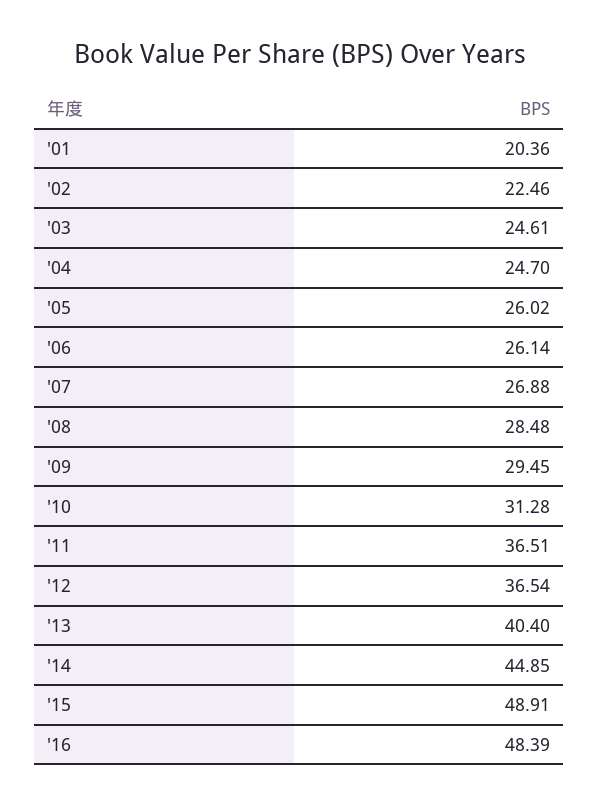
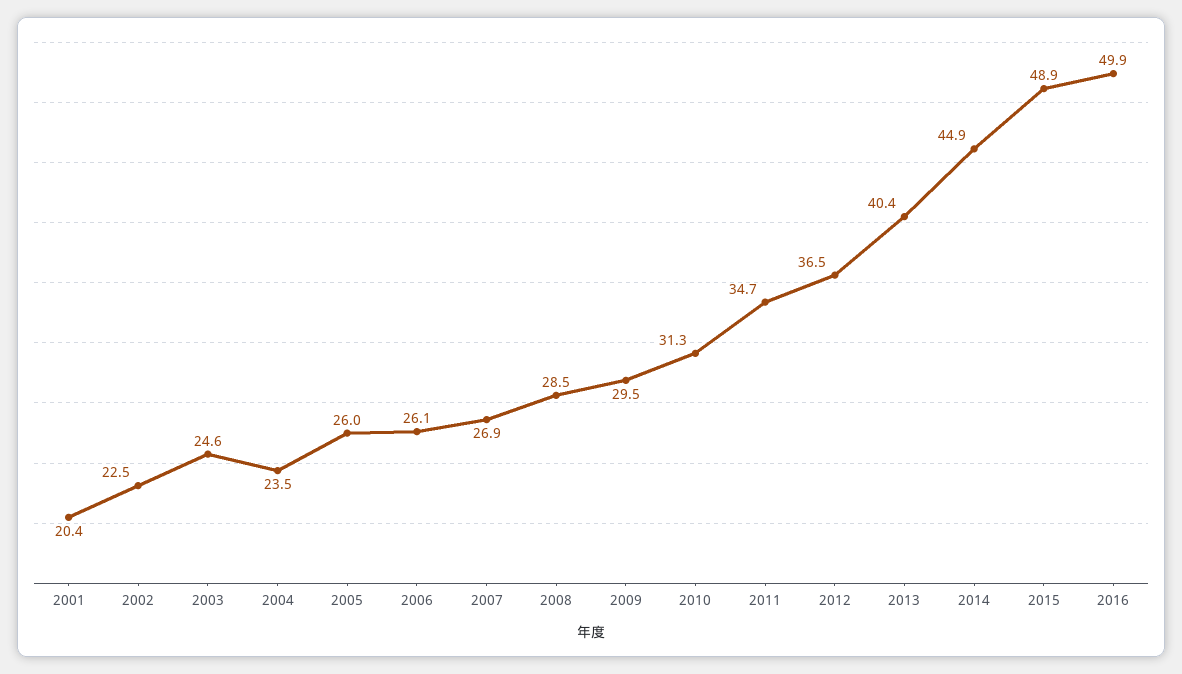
  {
    "'01": 20.36,
    "'02": 22.46,
    "'03": 24.61,
-   "'04": 24.7,
+   "'04": 23.5,
    "'05": 26.02,
    "'06": 26.14,
    "'07": 26.88,
    "'08": 28.48,
    "'09": 29.45,
    "'10": 31.28,
-   "'11": 36.51,
+   "'11": 34.7,
    "'12": 36.54,
    "'13": 40.4,
    "'14": 44.85,
    "'15": 48.91,
-   "'16": 48.39
+   "'16": 49.9
  }

